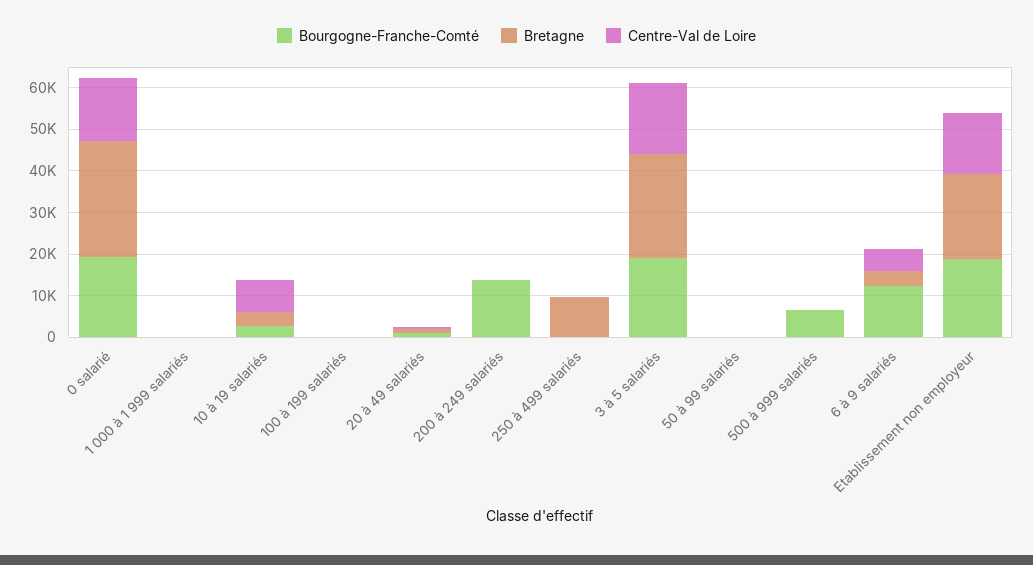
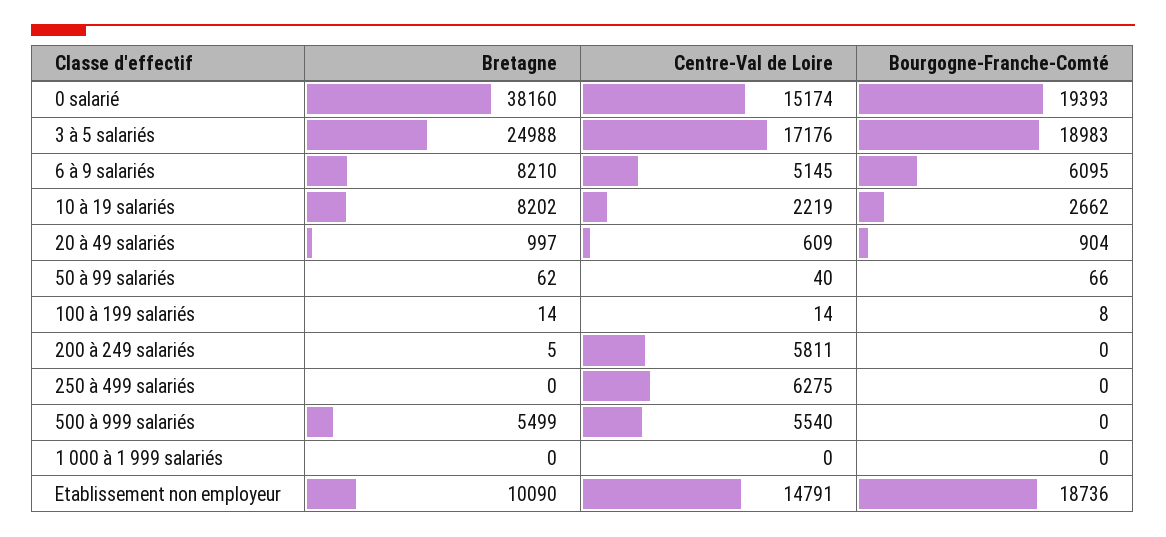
  {
    "Bourgogne-Franche-Comté": {
      "0 salarié": 19393,
      "1 000 à 1 999 salariés": 0,
      "10 à 19 salariés": 2662,
      "100 à 199 salariés": 8,
      "20 à 49 salariés": 904,
-     "200 à 249 salariés": 14000,
+     "200 à 249 salariés": 0,
      "250 à 499 salariés": 0,
      "3 à 5 salariés": 18983,
      "50 à 99 salariés": 66,
-     "500 à 999 salariés": 6000,
+     "500 à 999 salariés": 0,
-     "6 à 9 salariés": 12000,
+     "6 à 9 salariés": 6095,
      "Etablissement non employeur": 18736
    },
    "Bretagne": {
-     "0 salarié": 28000,
+     "0 salarié": 38160,
      "1 000 à 1 999 salariés": 0,
-     "10 à 19 salariés": 4000,
+     "10 à 19 salariés": 8202,
      "100 à 199 salariés": 14,
      "20 à 49 salariés": 997,
      "200 à 249 salariés": 5,
-     "250 à 499 salariés": 10000,
+     "250 à 499 salariés": 0,
      "3 à 5 salariés": 24988,
      "50 à 99 salariés": 62,
-     "500 à 999 salariés": 0,
+     "500 à 999 salariés": 5499,
-     "6 à 9 salariés": 4000,
+     "6 à 9 salariés": 8210,
-     "Etablissement non employeur": 20000
+     "Etablissement non employeur": 10090
    },
    "Centre-Val de Loire": {
      "0 salarié": 15174,
      "1 000 à 1 999 salariés": 0,
-     "10 à 19 salariés": 8000,
+     "10 à 19 salariés": 2219,
      "100 à 199 salariés": 14,
      "20 à 49 salariés": 609,
-     "200 à 249 salariés": 0,
+     "200 à 249 salariés": 5811,
-     "250 à 499 salariés": 0,
+     "250 à 499 salariés": 6275,
      "3 à 5 salariés": 17176,
      "50 à 99 salariés": 40,
-     "500 à 999 salariés": 0,
+     "500 à 999 salariés": 5540,
      "6 à 9 salariés": 5145,
      "Etablissement non employeur": 14791
    }
  }

